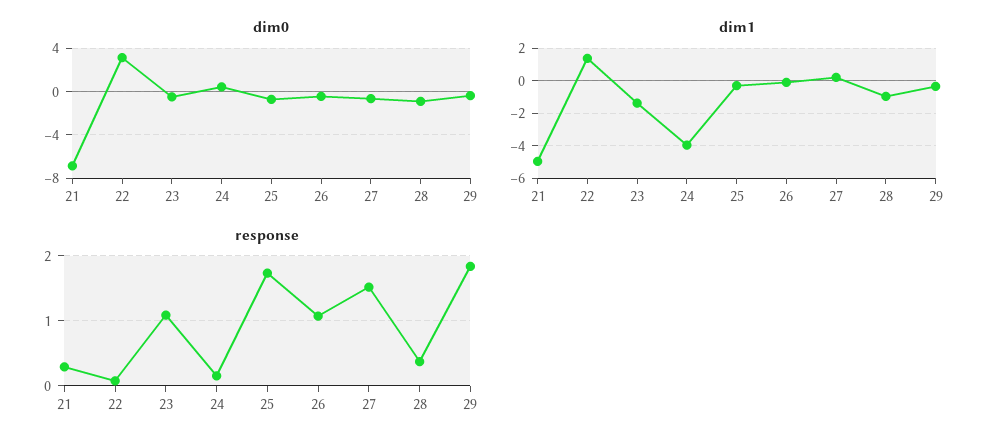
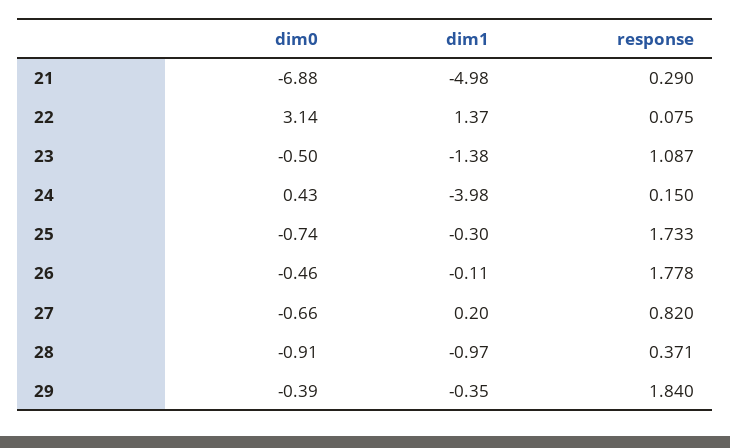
  {
    "dim0": {
      "21": -6.88,
      "22": 3.14,
      "23": -0.5,
      "24": 0.43,
      "25": -0.74,
      "26": -0.46,
      "27": -0.66,
      "28": -0.91,
      "29": -0.39
    },
    "dim1": {
      "21": -4.98,
      "22": 1.37,
      "23": -1.38,
      "24": -3.98,
      "25": -0.3,
      "26": -0.11,
      "27": 0.2,
      "28": -0.97,
      "29": -0.35
    },
    "response": {
      "21": 0.29,
      "22": 0.075,
      "23": 1.087,
      "24": 0.15,
      "25": 1.733,
-     "26": 1.1,
+     "26": 1.778,
-     "27": 1.5,
+     "27": 0.82,
      "28": 0.371,
      "29": 1.84
    }
  }

